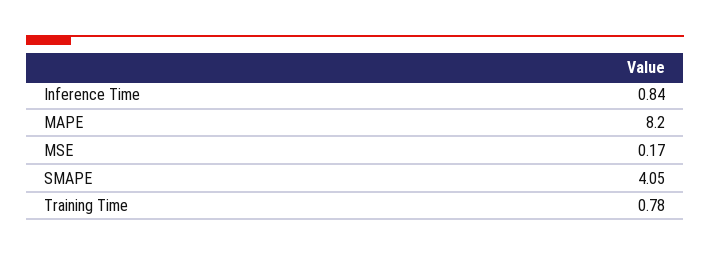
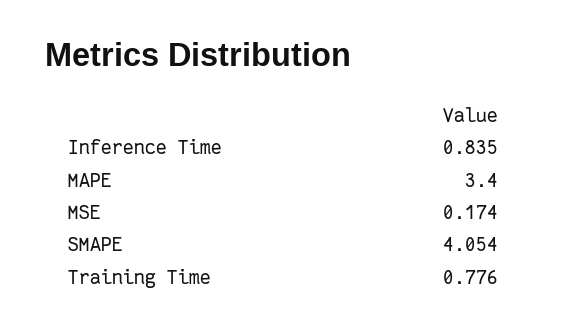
  {
    "Inference Time": 0.835,
-   "MAPE": 8.2,
+   "MAPE": 3.4,
    "MSE": 0.174,
    "SMAPE": 4.054,
    "Training Time": 0.776
  }

